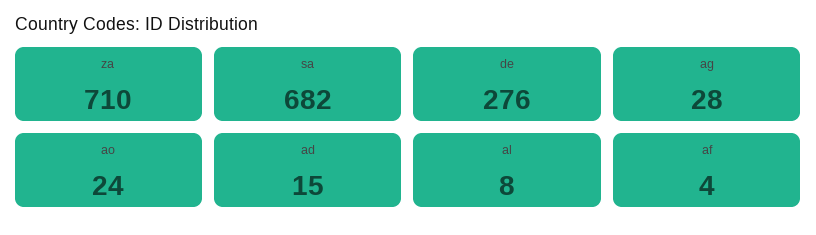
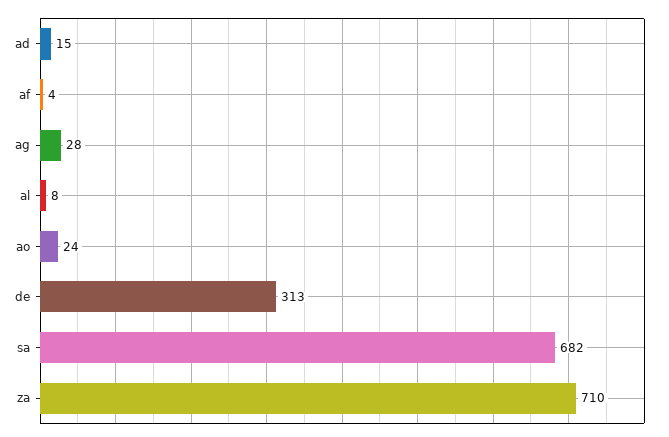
  {
    "za": 710,
    "sa": 682,
-   "de": 276,
+   "de": 313,
    "ag": 28,
    "ao": 24,
    "ad": 15,
    "al": 8,
    "af": 4
  }

